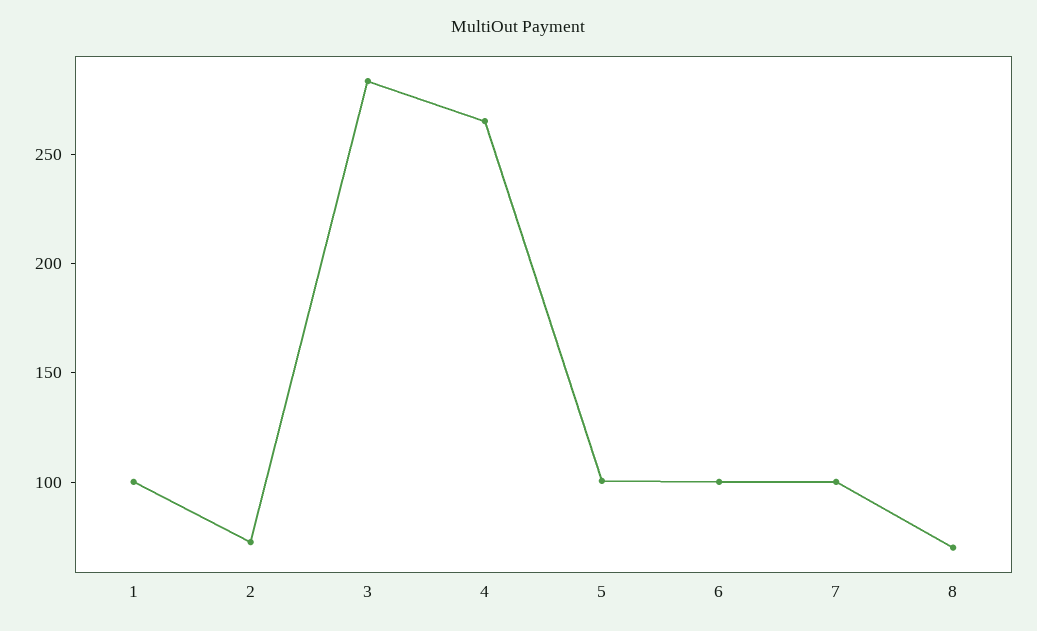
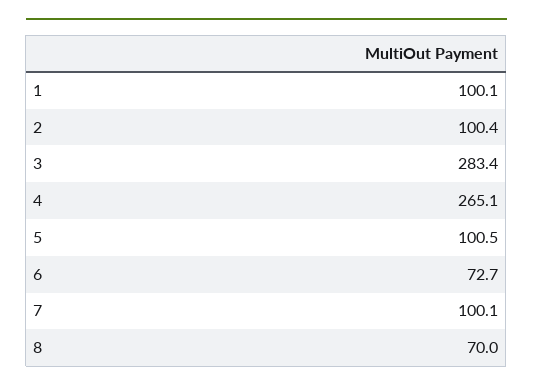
  {
    "1": 100.1,
-   "2": 70,
+   "2": 100.4,
    "3": 283.4,
    "4": 265.1,
    "5": 100.5,
-   "6": 100,
+   "6": 72.7,
    "7": 100.1,
    "8": 70
  }

